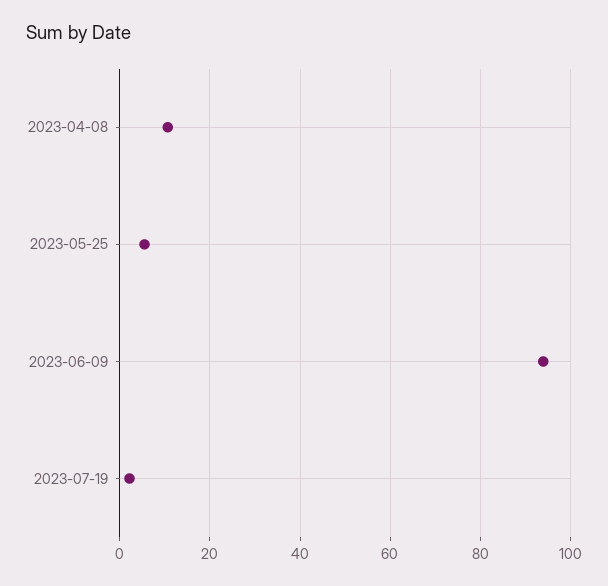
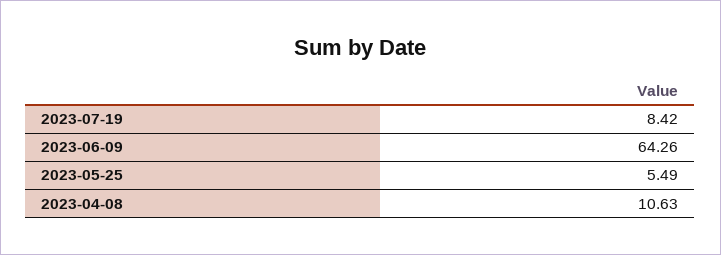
  {
    "2023-04-08": 10.63,
    "2023-05-25": 5.49,
-   "2023-06-09": 94,
+   "2023-06-09": 64.26,
-   "2023-07-19": 2
+   "2023-07-19": 8.42
  }

